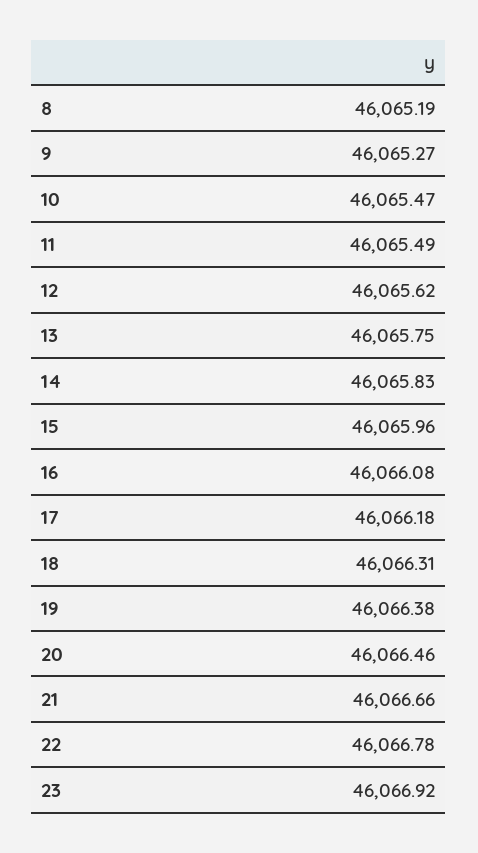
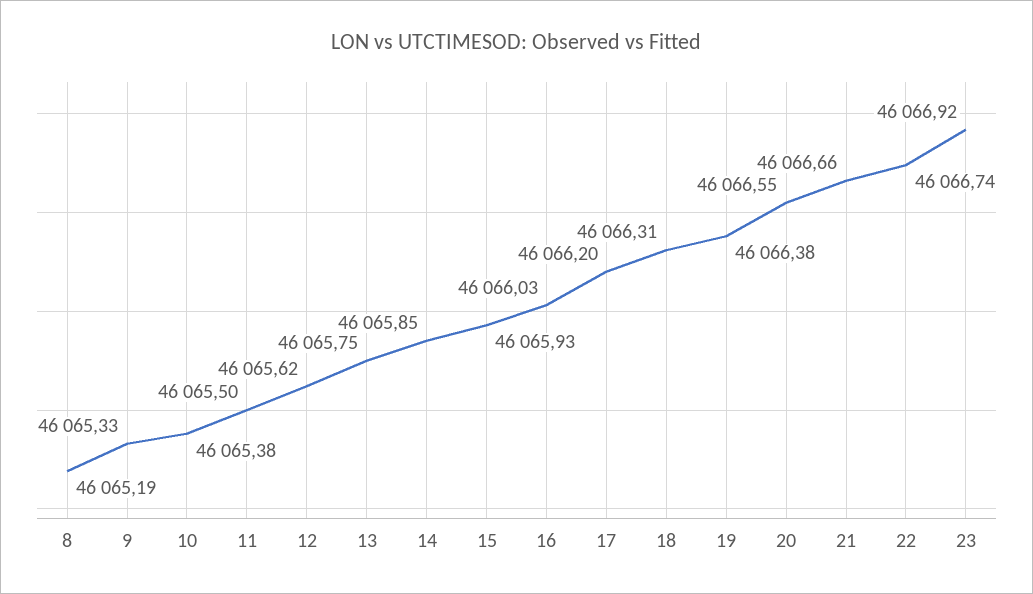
  {
    "8": 46065.19,
-   "9": 46065.27,
+   "9": 46065.33,
-   "10": 46065.47,
+   "10": 46065.38,
-   "11": 46065.49,
+   "11": 46065.5,
    "12": 46065.62,
    "13": 46065.75,
-   "14": 46065.83,
+   "14": 46065.85,
-   "15": 46065.96,
+   "15": 46065.93,
-   "16": 46066.08,
+   "16": 46066.03,
-   "17": 46066.18,
+   "17": 46066.2,
    "18": 46066.31,
    "19": 46066.38,
-   "20": 46066.46,
+   "20": 46066.55,
    "21": 46066.66,
-   "22": 46066.78,
+   "22": 46066.74,
    "23": 46066.92
  }

